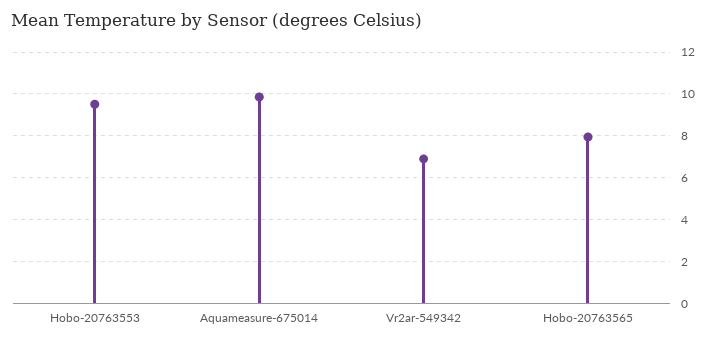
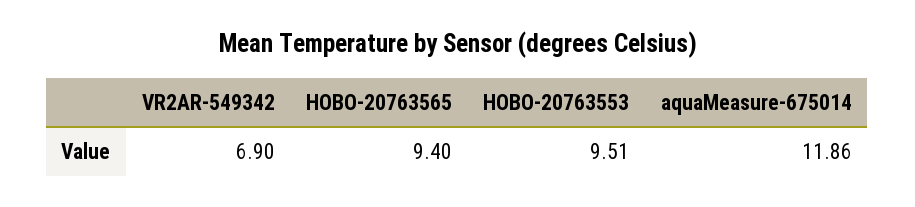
  {
    "Hobo-20763553": 9.51,
-   "Aquameasure-675014": 10,
+   "Aquameasure-675014": 11.86,
    "Vr2ar-549342": 6.9,
-   "Hobo-20763565": 8
+   "Hobo-20763565": 9.4
  }

